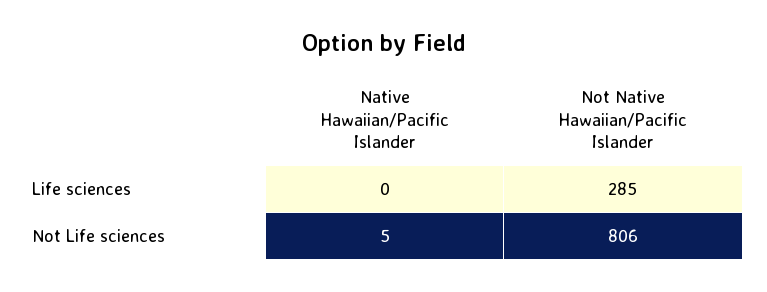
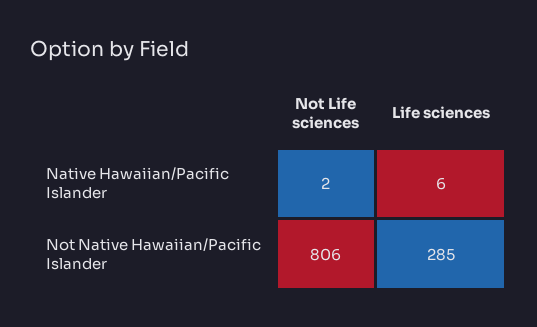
  {
    "Native Hawaiian/Pacific Islander": {
-     "Life sciences": 0,
+     "Life sciences": 6,
-     "Not Life sciences": 5
+     "Not Life sciences": 2
    },
    "Not Native Hawaiian/Pacific Islander": {
      "Life sciences": 285,
      "Not Life sciences": 806
    }
  }

